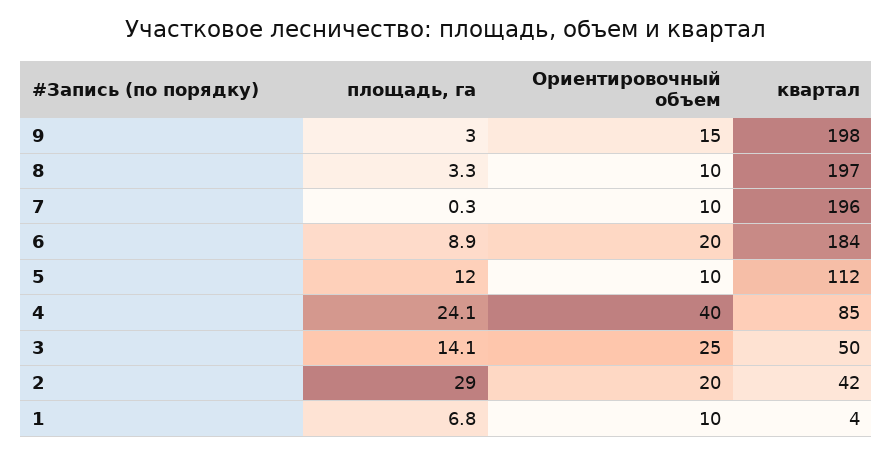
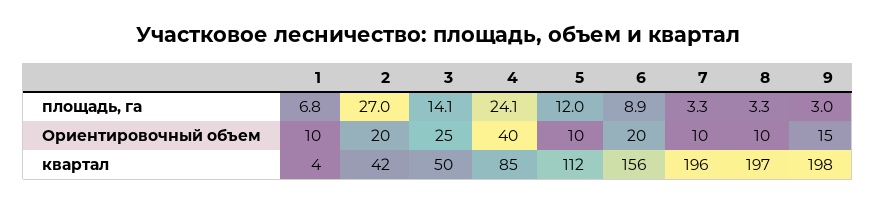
  {
    "площадь, га": {
      "9": 3,
      "8": 3.3,
-     "7": 0.3,
+     "7": 3.3,
      "6": 8.9,
      "5": 12,
      "4": 24.1,
      "3": 14.1,
-     "2": 29,
+     "2": 27,
      "1": 6.8
    },
    "Ориентировочный объем": {
      "9": 15,
      "8": 10,
      "7": 10,
      "6": 20,
      "5": 10,
      "4": 40,
      "3": 25,
      "2": 20,
      "1": 10
    },
    "квартал": {
      "9": 198,
      "8": 197,
      "7": 196,
-     "6": 184,
+     "6": 156,
      "5": 112,
      "4": 85,
      "3": 50,
      "2": 42,
      "1": 4
    }
  }

